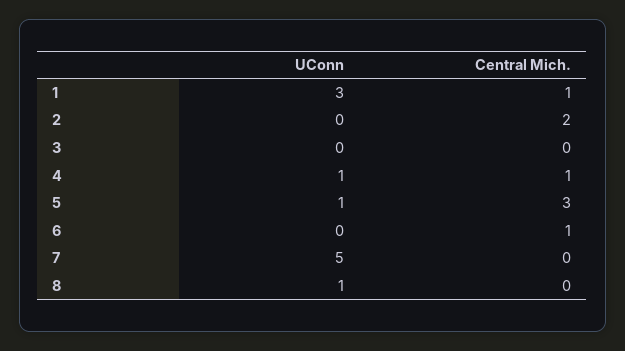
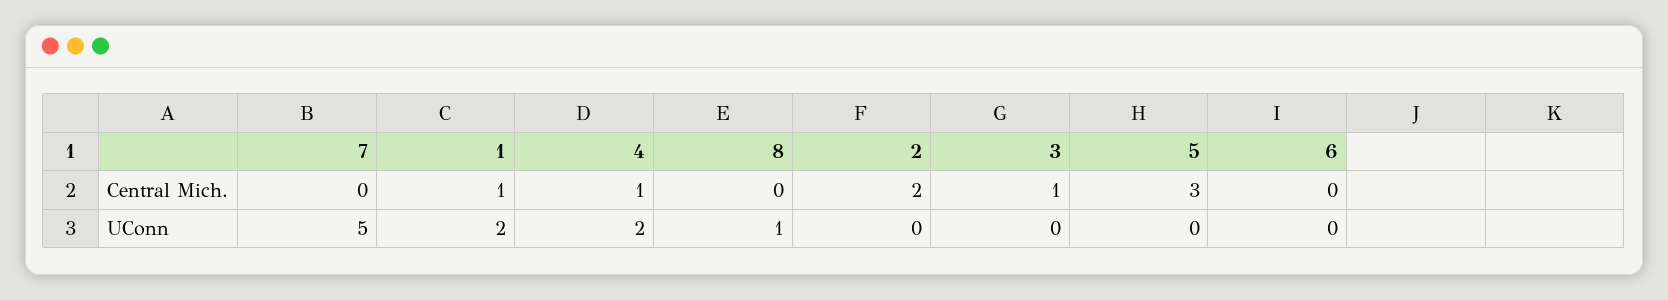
  {
    "UConn": {
-     "1": 3,
+     "1": 2,
      "2": 0,
      "3": 0,
-     "4": 1,
+     "4": 2,
-     "5": 1,
+     "5": 0,
      "6": 0,
      "7": 5,
      "8": 1
    },
    "Central Mich.": {
      "1": 1,
      "2": 2,
-     "3": 0,
+     "3": 1,
      "4": 1,
      "5": 3,
-     "6": 1,
+     "6": 0,
      "7": 0,
      "8": 0
    }
  }

